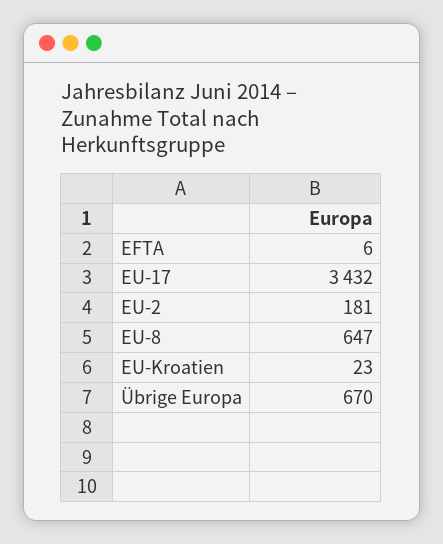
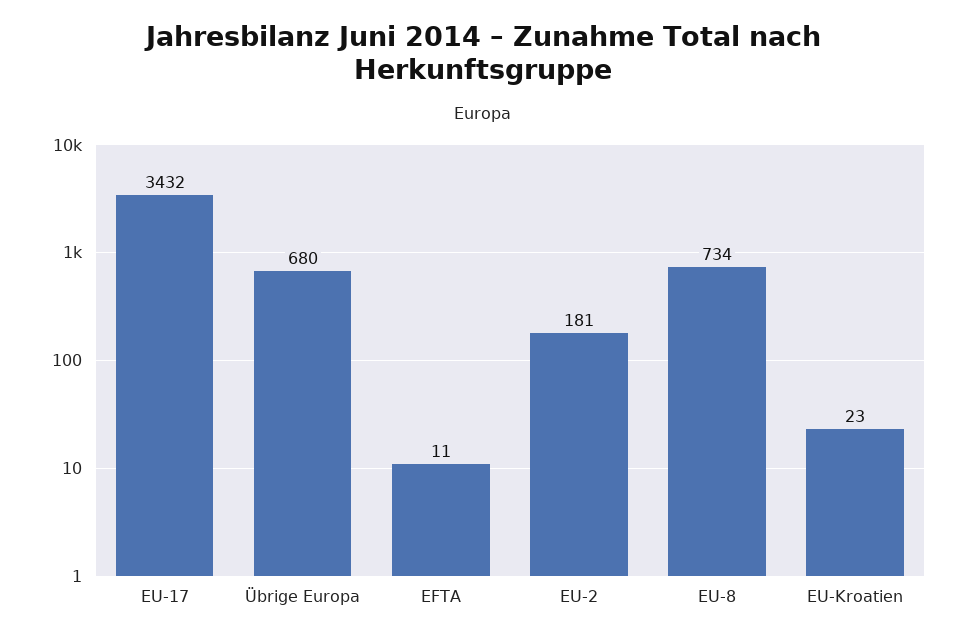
  {
-   "EFTA": 6,
+   "EFTA": 11,
    "EU-17": 3432,
    "EU-2": 181,
-   "EU-8": 647,
+   "EU-8": 734,
    "EU-Kroatien": 23,
-   "Übrige Europa": 670
+   "Übrige Europa": 680
  }

